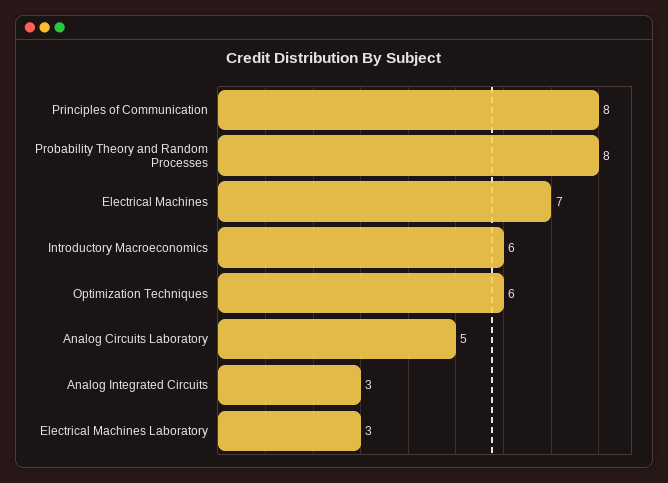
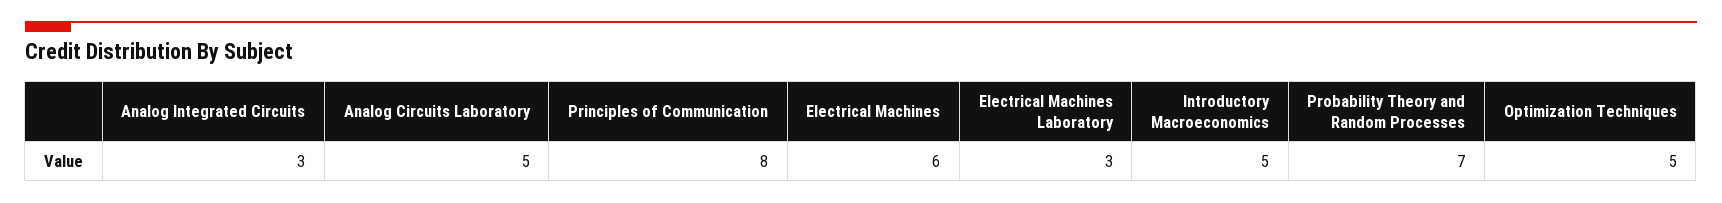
  {
    "Principles of Communication": 8,
-   "Probability Theory and Random Processes": 8,
+   "Probability Theory and Random Processes": 7,
-   "Electrical Machines": 7,
+   "Electrical Machines": 6,
-   "Introductory Macroeconomics": 6,
+   "Introductory Macroeconomics": 5,
-   "Optimization Techniques": 6,
+   "Optimization Techniques": 5,
    "Analog Circuits Laboratory": 5,
    "Analog Integrated Circuits": 3,
    "Electrical Machines Laboratory": 3
  }

